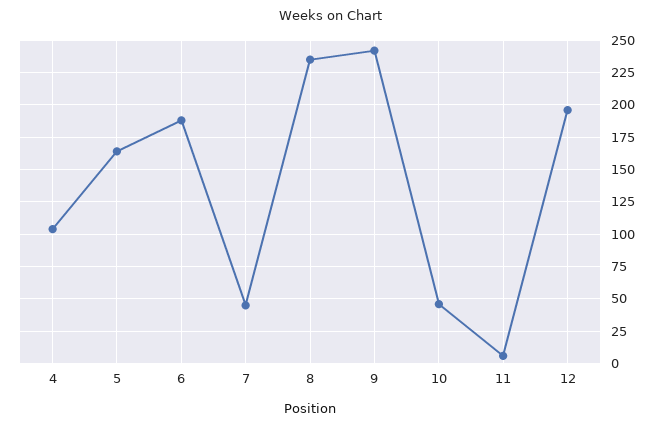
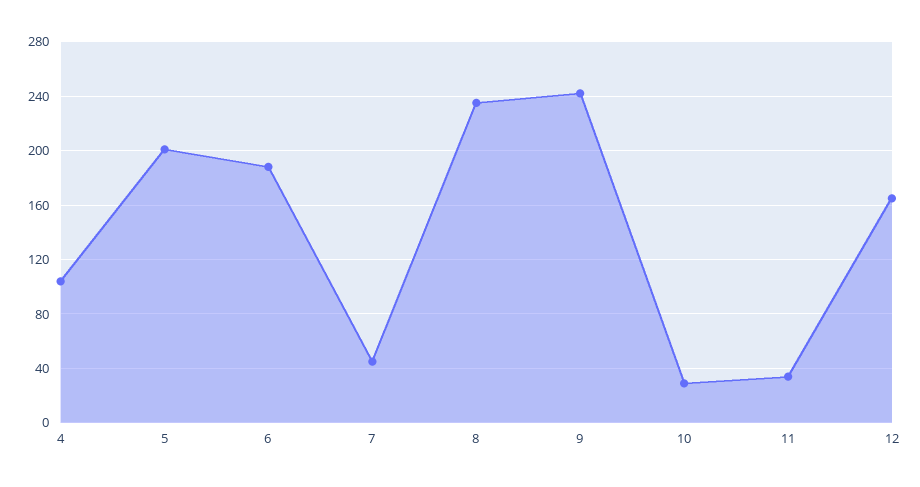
  {
    "4": 105,
-   "5": 165,
+   "5": 200,
    "6": 190,
    "7": 45,
    "8": 235,
    "9": 240,
-   "10": 45,
+   "10": 30,
-   "11": 5,
+   "11": 35,
-   "12": 195
+   "12": 165
  }

